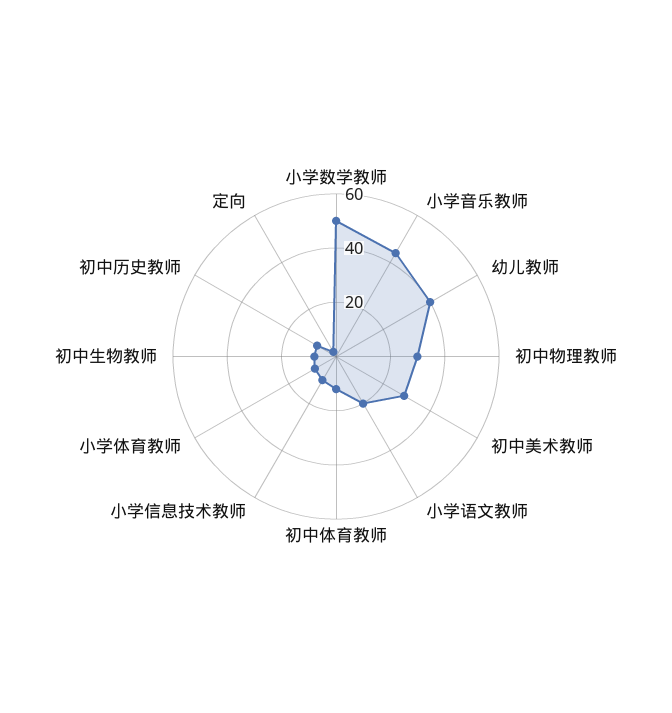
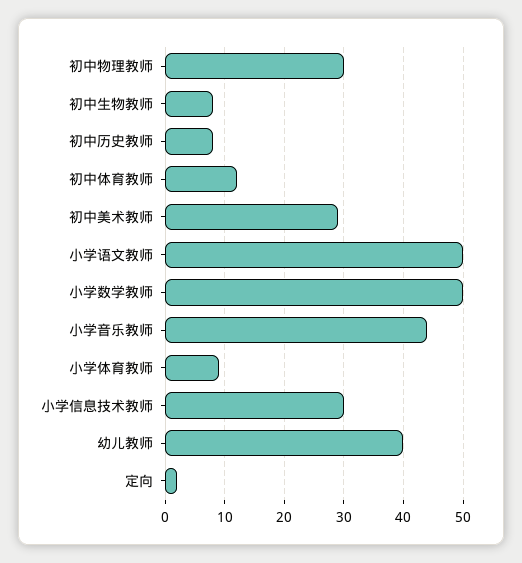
  {
    "小学数学教师": 50,
    "小学音乐教师": 45,
    "幼儿教师": 40,
    "初中物理教师": 30,
    "初中美术教师": 30,
-   "小学语文教师": 20,
+   "小学语文教师": 50,
    "初中体育教师": 10,
-   "小学信息技术教师": 10,
+   "小学信息技术教师": 30,
    "小学体育教师": 10,
    "初中生物教师": 10,
    "初中历史教师": 10,
    "定向": 0
  }

